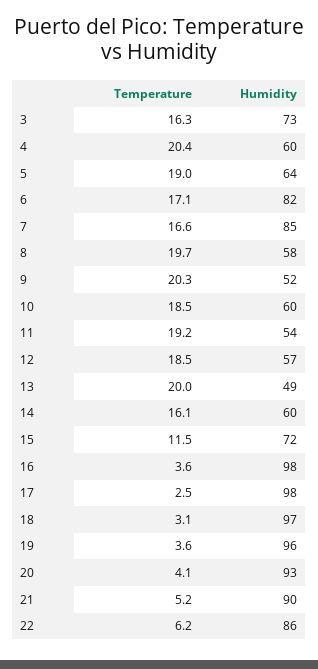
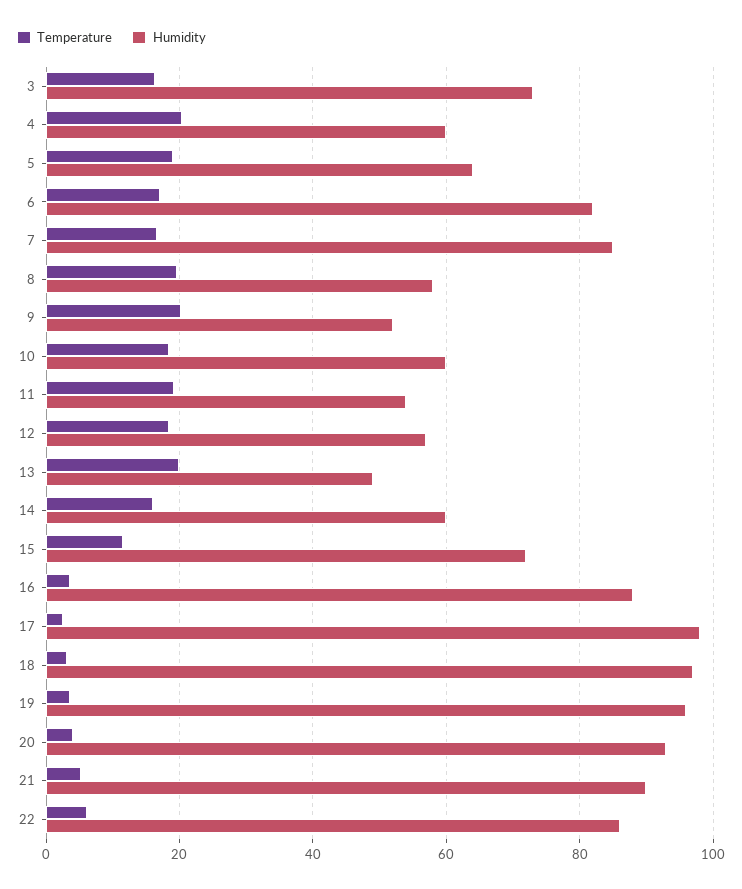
  {
    "Temperature": {
      "3": 16.3,
      "4": 20.4,
      "5": 19,
      "6": 17.1,
      "7": 16.6,
      "8": 19.7,
      "9": 20.3,
      "10": 18.5,
      "11": 19.2,
      "12": 18.5,
      "13": 20,
      "14": 16.1,
      "15": 11.5,
      "16": 3.6,
      "17": 2.5,
      "18": 3.1,
      "19": 3.6,
      "20": 4.1,
      "21": 5.2,
      "22": 6.2
    },
    "Humidity": {
      "3": 73,
      "4": 60,
      "5": 64,
      "6": 82,
      "7": 85,
      "8": 58,
      "9": 52,
      "10": 60,
      "11": 54,
      "12": 57,
      "13": 49,
      "14": 60,
      "15": 72,
-     "16": 98,
+     "16": 88,
      "17": 98,
      "18": 97,
      "19": 96,
      "20": 93,
      "21": 90,
      "22": 86
    }
  }

